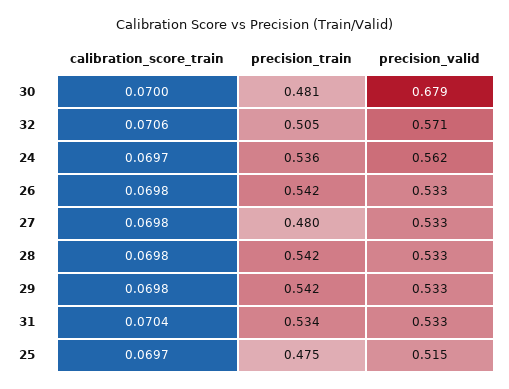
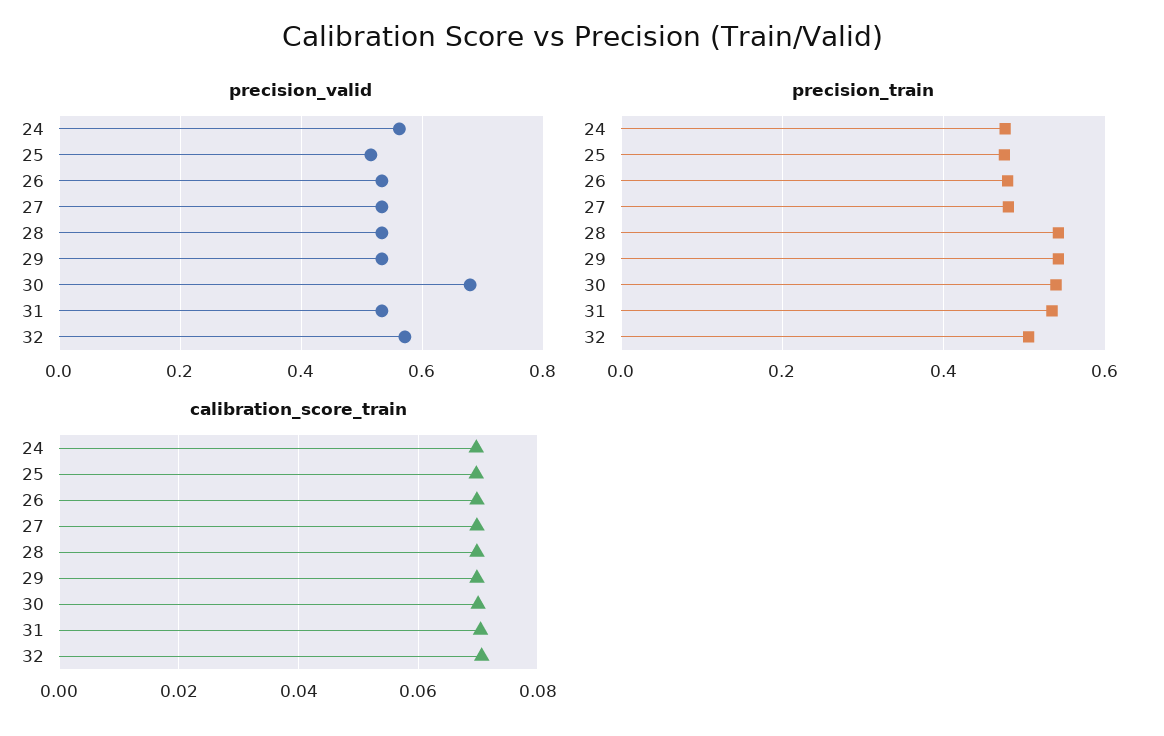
  {
    "calibration_score_train": {
      "30": 0.07,
      "32": 0.0706,
      "24": 0.0697,
      "26": 0.0698,
      "27": 0.0698,
      "28": 0.0698,
      "29": 0.0698,
      "31": 0.0704,
      "25": 0.0697
    },
    "precision_train": {
-     "30": 0.481,
+     "30": 0.54,
      "32": 0.505,
-     "24": 0.536,
+     "24": 0.48,
-     "26": 0.542,
+     "26": 0.48,
      "27": 0.48,
      "28": 0.542,
      "29": 0.542,
      "31": 0.534,
      "25": 0.475
    },
    "precision_valid": {
      "30": 0.679,
      "32": 0.571,
      "24": 0.562,
      "26": 0.533,
      "27": 0.533,
      "28": 0.533,
      "29": 0.533,
      "31": 0.533,
      "25": 0.515
    }
  }

